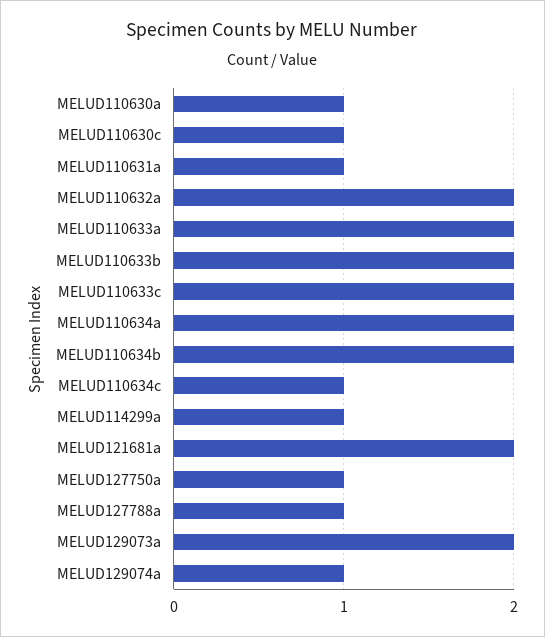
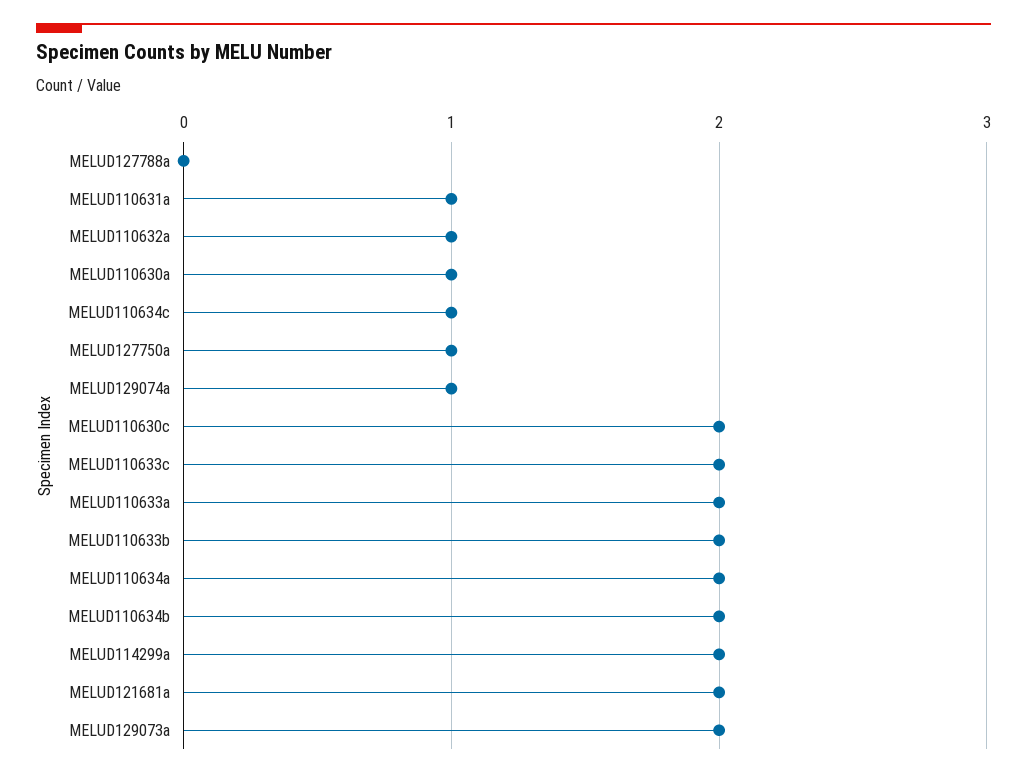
  {
    "MELUD110630a": 1,
-   "MELUD110630c": 1,
+   "MELUD110630c": 2,
    "MELUD110631a": 1,
-   "MELUD110632a": 2,
+   "MELUD110632a": 1,
    "MELUD110633a": 2,
    "MELUD110633b": 2,
    "MELUD110633c": 2,
    "MELUD110634a": 2,
    "MELUD110634b": 2,
    "MELUD110634c": 1,
-   "MELUD114299a": 1,
+   "MELUD114299a": 2,
    "MELUD121681a": 2,
    "MELUD127750a": 1,
-   "MELUD127788a": 1,
+   "MELUD127788a": 0,
    "MELUD129073a": 2,
    "MELUD129074a": 1
  }

